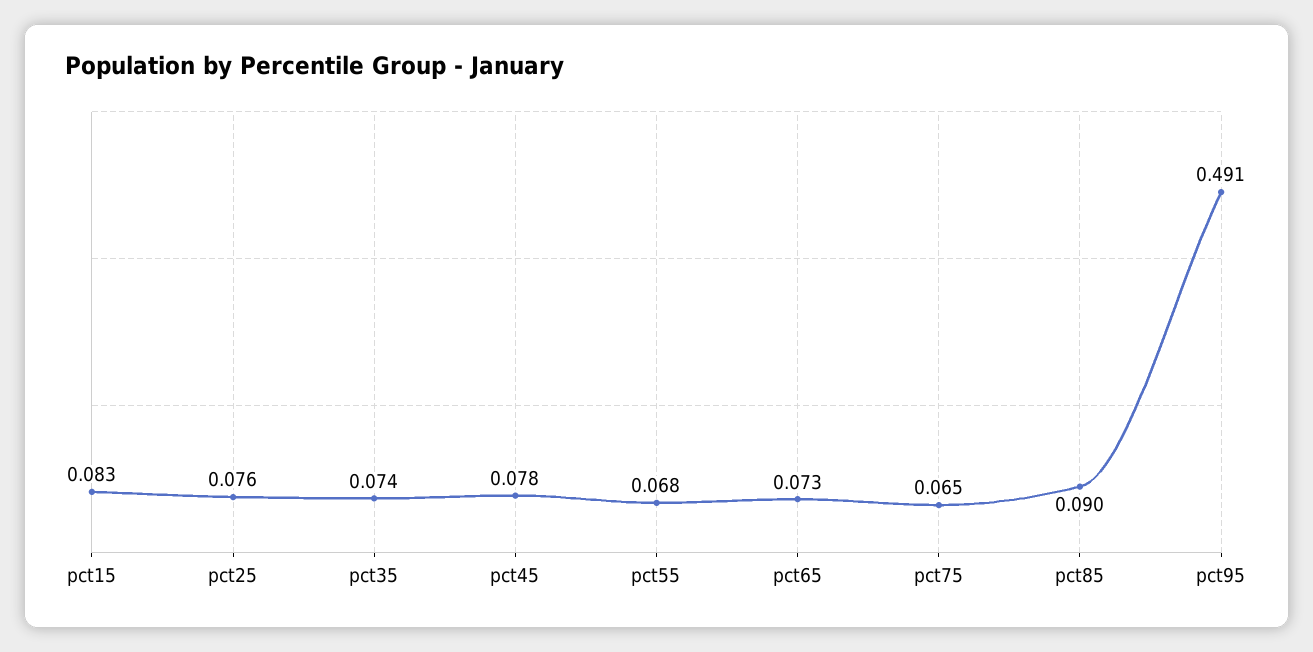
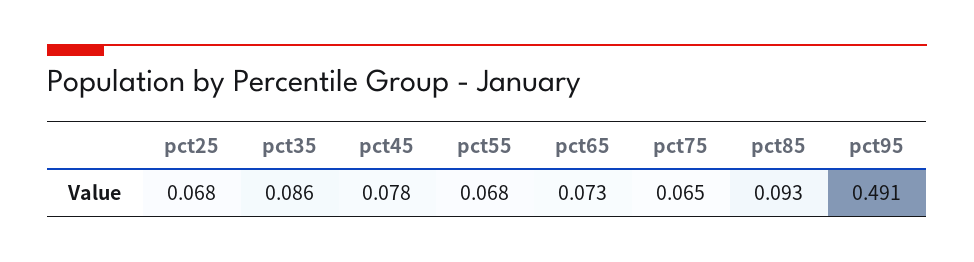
  {
-   "pct15": 0.083,
-   "pct25": 0.076,
+   "pct25": 0.068,
-   "pct35": 0.074,
+   "pct35": 0.086,
    "pct45": 0.078,
    "pct55": 0.068,
    "pct65": 0.073,
    "pct75": 0.065,
-   "pct85": 0.09,
+   "pct85": 0.093,
    "pct95": 0.491
  }

